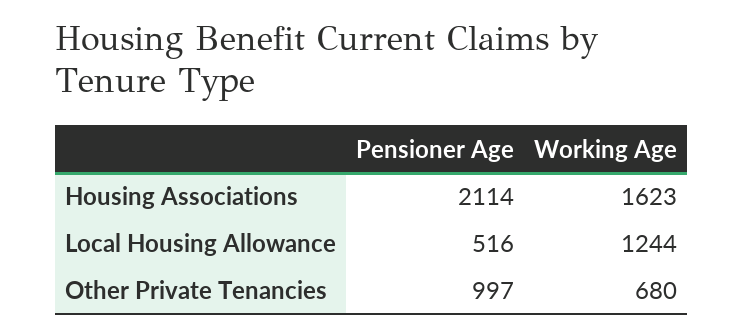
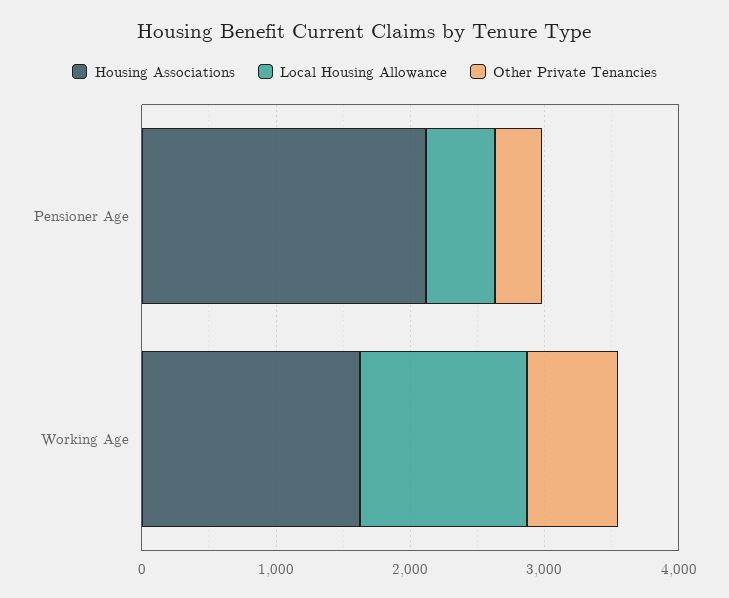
  {
    "Housing Associations": {
      "Pensioner Age": 2114,
      "Working Age": 1623
    },
    "Local Housing Allowance": {
      "Pensioner Age": 516,
      "Working Age": 1244
    },
    "Other Private Tenancies": {
-     "Pensioner Age": 997,
+     "Pensioner Age": 400,
      "Working Age": 680
    }
  }

